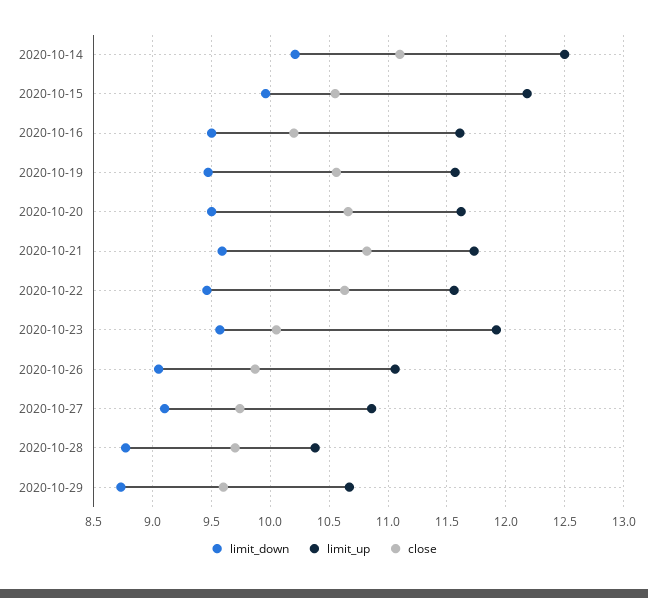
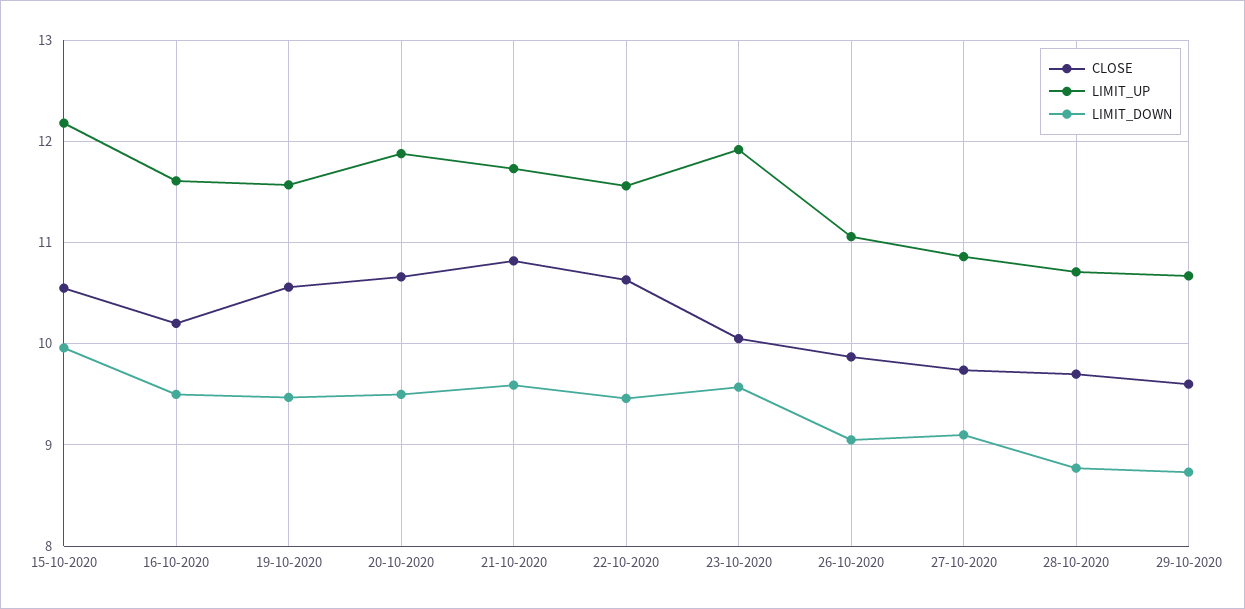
  {
    "limit_down": {
-     "2020-10-14": 10.2,
      "2020-10-15": 10,
      "2020-10-16": 9.5,
      "2020-10-19": 9.5,
      "2020-10-20": 9.5,
      "2020-10-21": 9.6,
      "2020-10-22": 9.5,
      "2020-10-23": 9.6,
      "2020-10-26": 9.1,
      "2020-10-27": 9.1,
      "2020-10-28": 8.8,
      "2020-10-29": 8.7
    },
    "limit_up": {
-     "2020-10-14": 12.5,
      "2020-10-15": 12.2,
      "2020-10-16": 11.6,
      "2020-10-19": 11.6,
-     "2020-10-20": 11.6,
+     "2020-10-20": 11.9,
      "2020-10-21": 11.7,
      "2020-10-22": 11.6,
      "2020-10-23": 11.9,
      "2020-10-26": 11.1,
      "2020-10-27": 10.9,
-     "2020-10-28": 10.4,
+     "2020-10-28": 10.7,
      "2020-10-29": 10.7
    },
    "close": {
-     "2020-10-14": 11.1,
      "2020-10-15": 10.6,
      "2020-10-16": 10.2,
      "2020-10-19": 10.6,
      "2020-10-20": 10.7,
      "2020-10-21": 10.8,
      "2020-10-22": 10.6,
      "2020-10-23": 10.1,
      "2020-10-26": 9.9,
      "2020-10-27": 9.7,
      "2020-10-28": 9.7,
      "2020-10-29": 9.6
    }
  }

